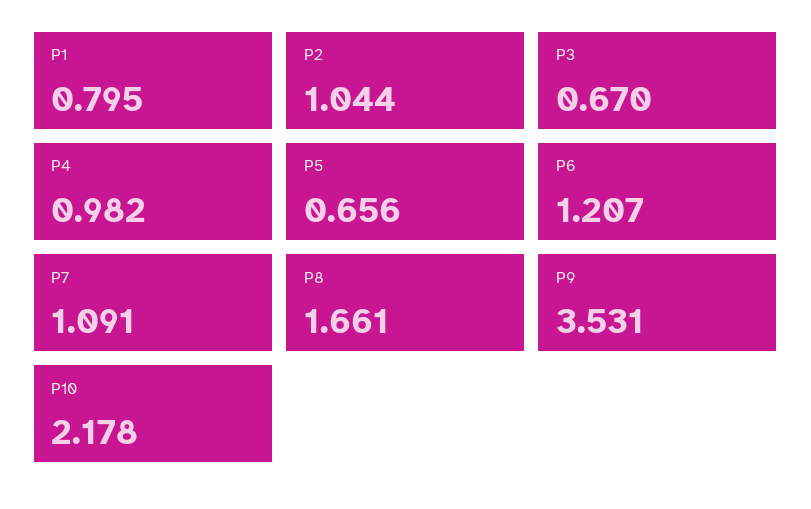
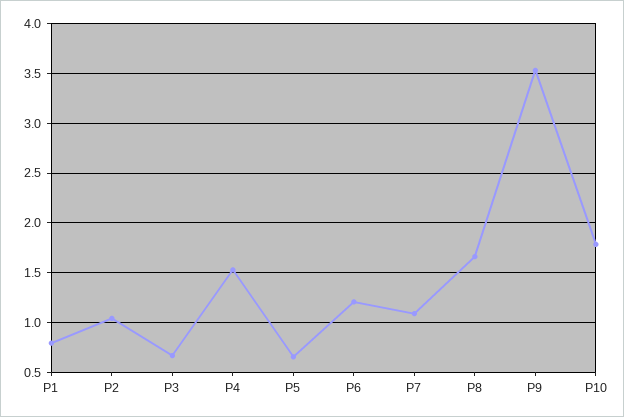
  {
    "P1": 0.795,
    "P2": 1.044,
    "P3": 0.67,
-   "P4": 0.982,
+   "P4": 1.5,
    "P5": 0.656,
    "P6": 1.207,
    "P7": 1.091,
    "P8": 1.661,
    "P9": 3.531,
-   "P10": 2.178
+   "P10": 1.8
  }

